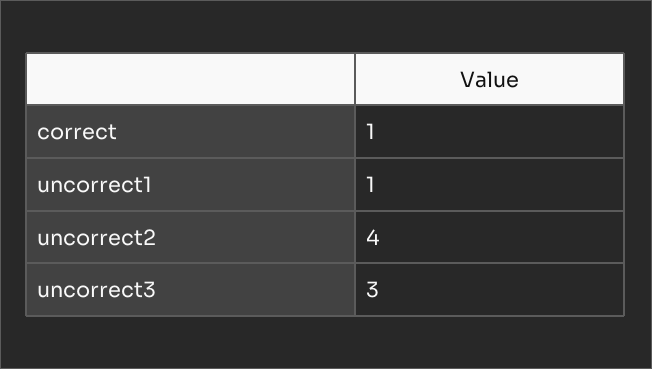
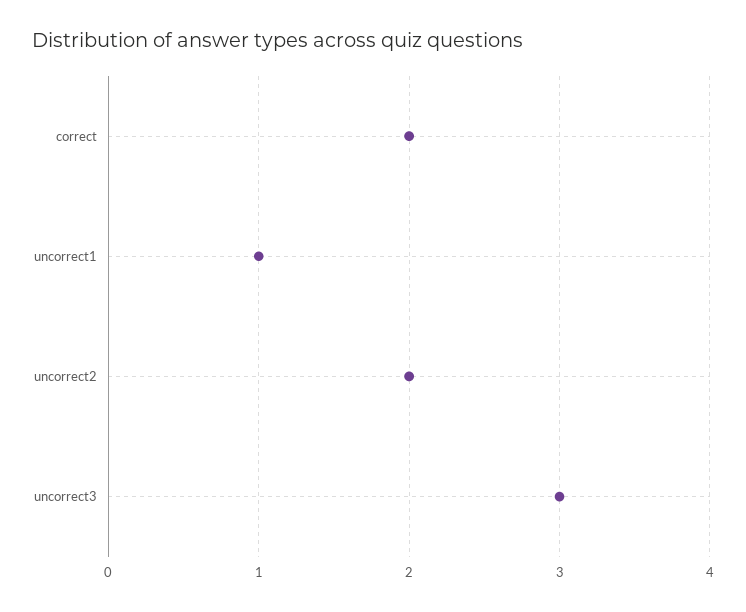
  {
-   "correct": 1,
+   "correct": 2,
    "uncorrect1": 1,
-   "uncorrect2": 4,
+   "uncorrect2": 2,
    "uncorrect3": 3
  }

